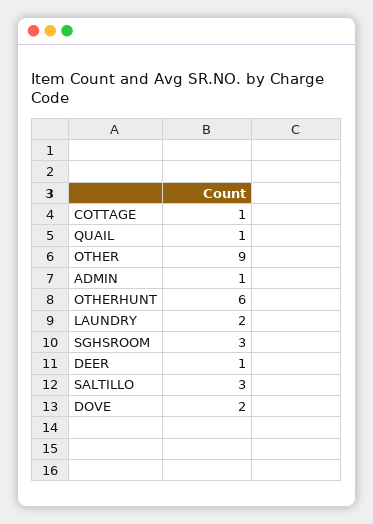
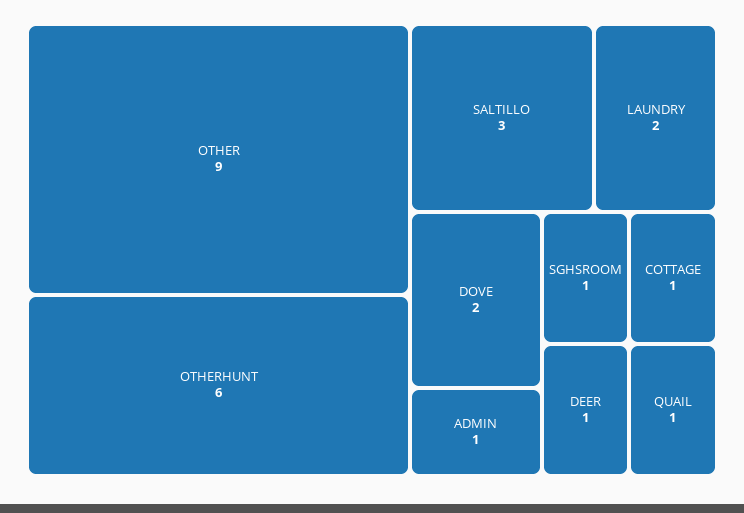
  {
    "COTTAGE": 1,
    "QUAIL": 1,
    "OTHER": 9,
    "ADMIN": 1,
    "OTHERHUNT": 6,
    "LAUNDRY": 2,
-   "SGHSROOM": 3,
+   "SGHSROOM": 1,
    "DEER": 1,
    "SALTILLO": 3,
    "DOVE": 2
  }

